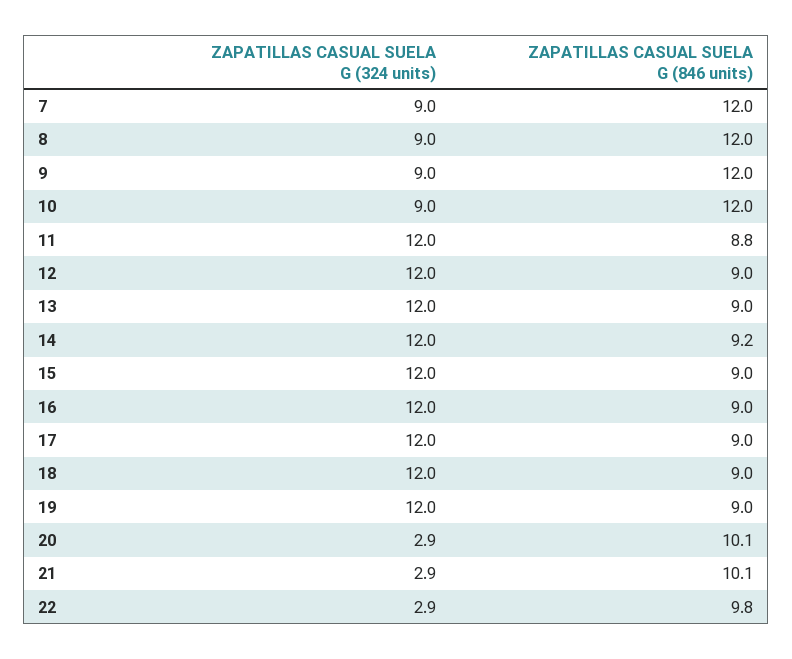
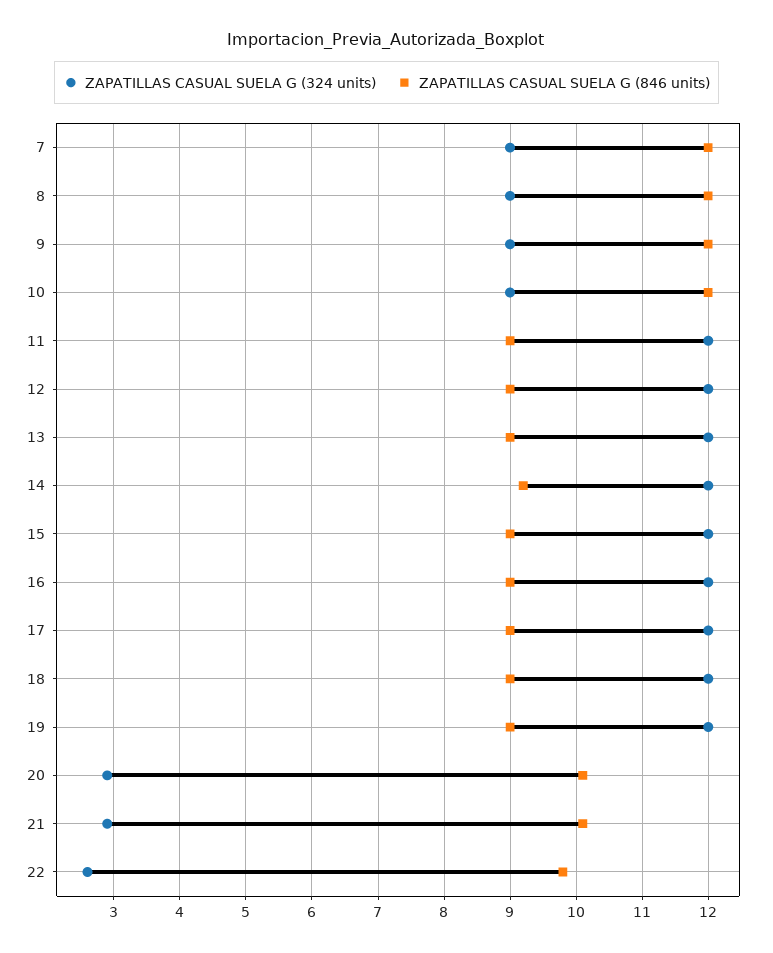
  {
    "ZAPATILLAS CASUAL SUELA G (324 units)": {
      "7": 9,
      "8": 9,
      "9": 9,
      "10": 9,
      "11": 12,
      "12": 12,
      "13": 12,
      "14": 12,
      "15": 12,
      "16": 12,
      "17": 12,
      "18": 12,
      "19": 12,
      "20": 2.9,
      "21": 2.9,
-     "22": 2.9
+     "22": 2.6
    },
    "ZAPATILLAS CASUAL SUELA G (846 units)": {
      "7": 12,
      "8": 12,
      "9": 12,
      "10": 12,
-     "11": 8.8,
+     "11": 9,
      "12": 9,
      "13": 9,
      "14": 9.2,
      "15": 9,
      "16": 9,
      "17": 9,
      "18": 9,
      "19": 9,
      "20": 10.1,
      "21": 10.1,
      "22": 9.8
    }
  }

